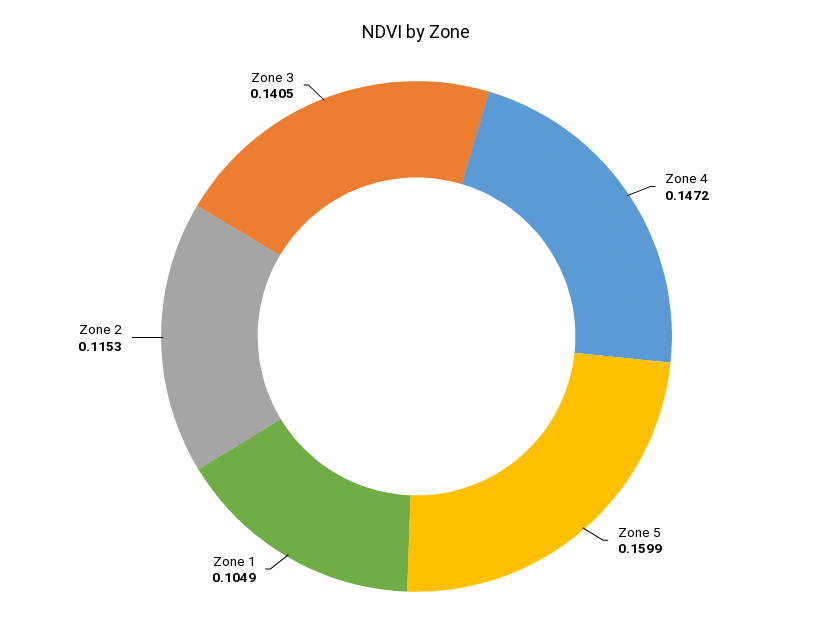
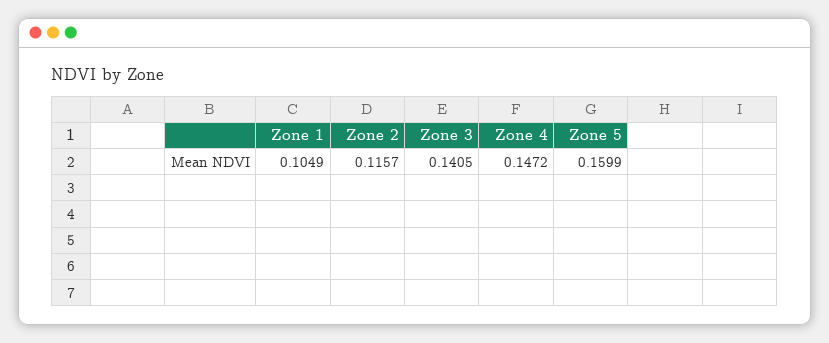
  {
    "Zone 4": 0.1472,
    "Zone 5": 0.1599,
    "Zone 1": 0.1049,
-   "Zone 2": 0.1153,
+   "Zone 2": 0.1157,
    "Zone 3": 0.1405
  }

